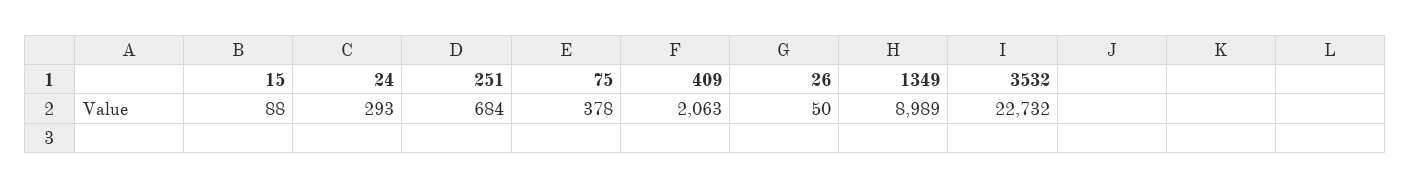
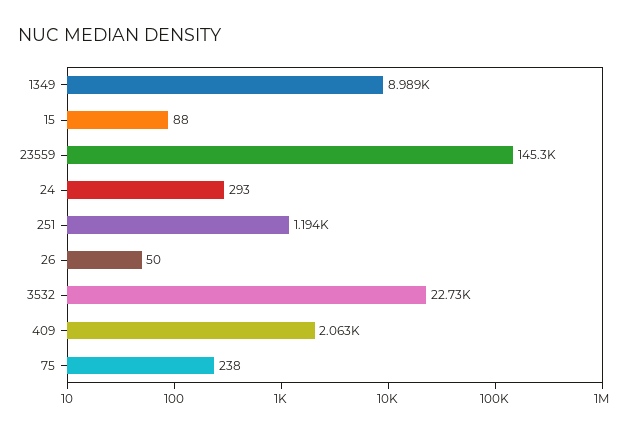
  {
    "15": 88,
    "24": 293,
-   "251": 684,
+   "251": 1194,
-   "75": 378,
+   "75": 238,
    "409": 2063,
    "26": 50,
    "1349": 8989,
-   "3532": 22732
+   "3532": 22732,
+   "23559": 145300
  }

